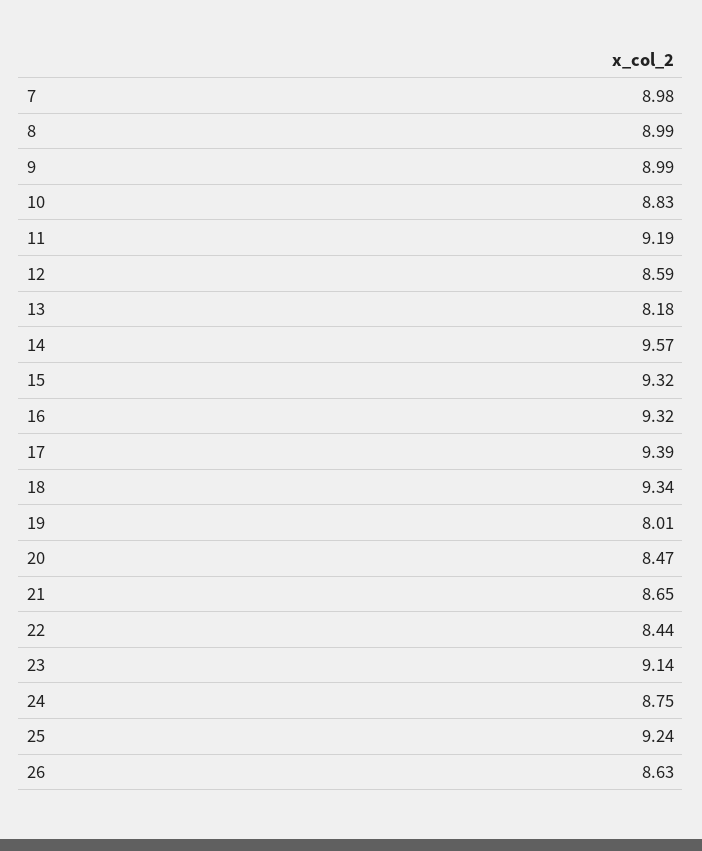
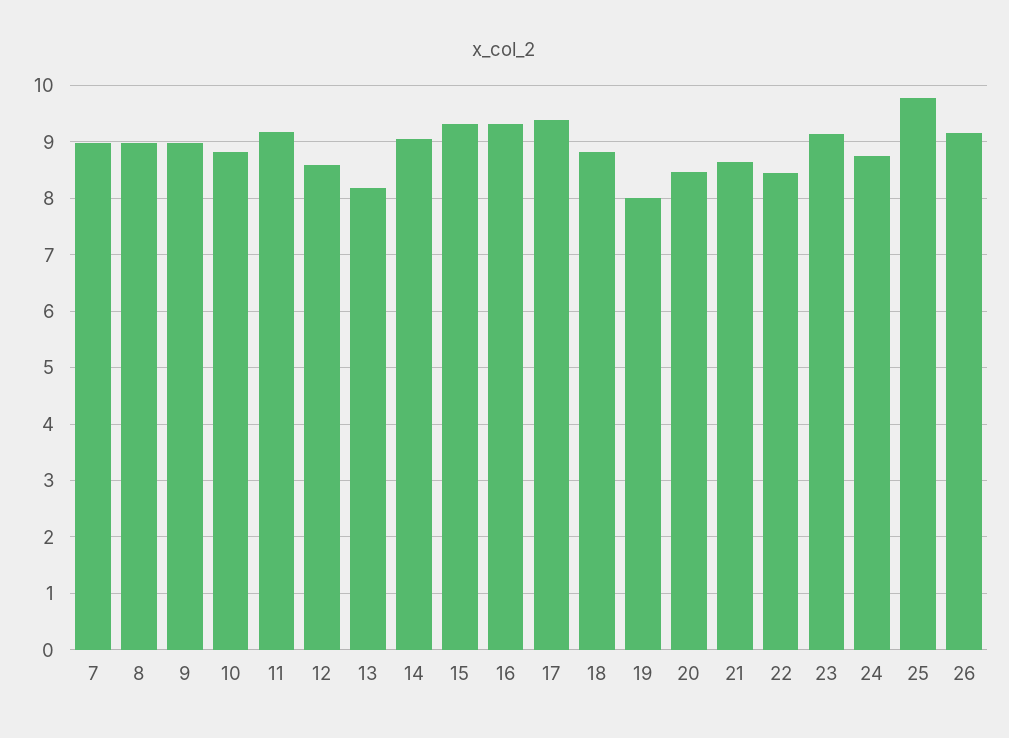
  {
    "7": 8.98,
    "8": 8.99,
    "9": 8.99,
    "10": 8.83,
    "11": 9.19,
    "12": 8.59,
    "13": 8.18,
-   "14": 9.57,
+   "14": 9,
    "15": 9.32,
    "16": 9.32,
    "17": 9.39,
-   "18": 9.34,
+   "18": 8.8,
    "19": 8.01,
    "20": 8.47,
    "21": 8.65,
    "22": 8.44,
    "23": 9.14,
    "24": 8.75,
-   "25": 9.24,
+   "25": 9.8,
-   "26": 8.63
+   "26": 9.2
  }

